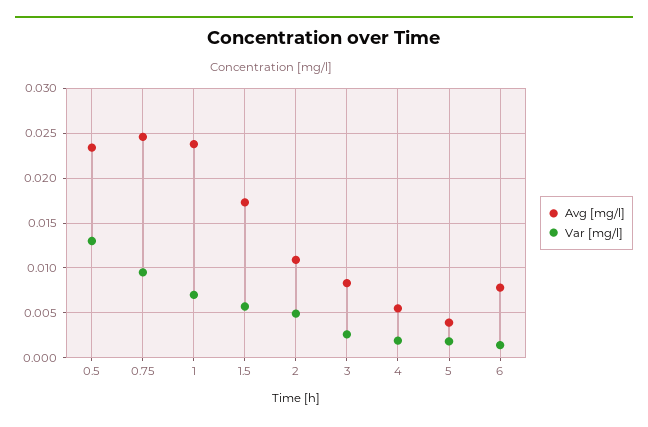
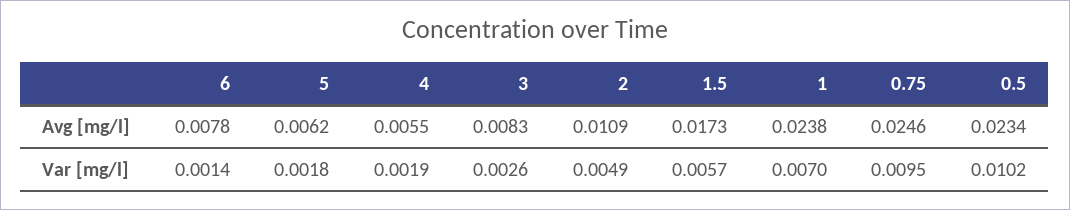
  {
    "Avg [mg/l]": {
      "0.5": 0.0234,
      "0.75": 0.0246,
      "1": 0.0238,
      "1.5": 0.0173,
      "2": 0.0109,
      "3": 0.0083,
      "4": 0.0055,
-     "5": 0.004,
+     "5": 0.0062,
      "6": 0.0078
    },
    "Var [mg/l]": {
-     "0.5": 0.013,
+     "0.5": 0.0102,
      "0.75": 0.0095,
      "1": 0.007,
      "1.5": 0.0057,
      "2": 0.0049,
      "3": 0.0026,
      "4": 0.0019,
      "5": 0.0018,
      "6": 0.0014
    }
  }

